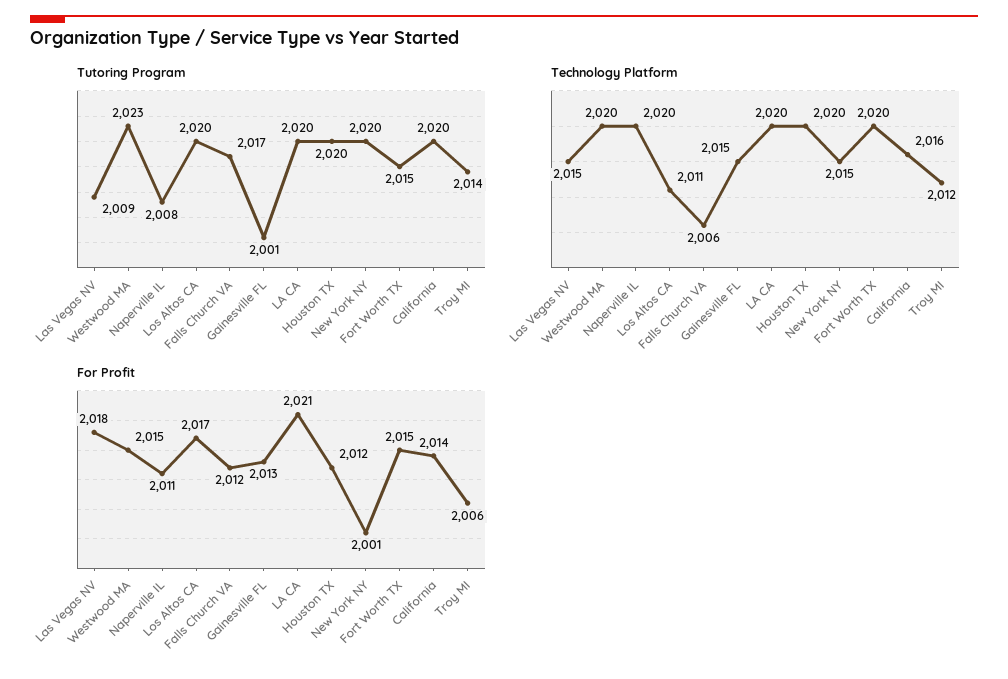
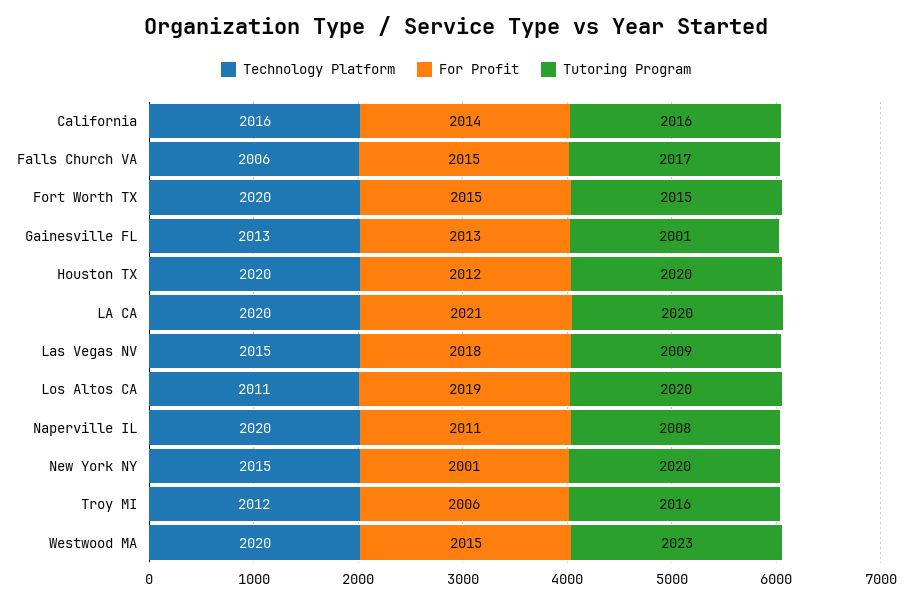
  {
    "Tutoring Program": {
      "Las Vegas NV": 2009,
      "Westwood MA": 2023,
      "Naperville IL": 2008,
      "Los Altos CA": 2020,
      "Falls Church VA": 2017,
      "Gainesville FL": 2001,
      "LA CA": 2020,
      "Houston TX": 2020,
      "New York NY": 2020,
      "Fort Worth TX": 2015,
-     "California": 2020,
+     "California": 2016,
-     "Troy MI": 2014
+     "Troy MI": 2016
    },
    "Technology Platform": {
      "Las Vegas NV": 2015,
      "Westwood MA": 2020,
      "Naperville IL": 2020,
      "Los Altos CA": 2011,
      "Falls Church VA": 2006,
-     "Gainesville FL": 2015,
+     "Gainesville FL": 2013,
      "LA CA": 2020,
      "Houston TX": 2020,
      "New York NY": 2015,
      "Fort Worth TX": 2020,
      "California": 2016,
      "Troy MI": 2012
    },
    "For Profit": {
      "Las Vegas NV": 2018,
      "Westwood MA": 2015,
      "Naperville IL": 2011,
-     "Los Altos CA": 2017,
+     "Los Altos CA": 2019,
-     "Falls Church VA": 2012,
+     "Falls Church VA": 2015,
      "Gainesville FL": 2013,
      "LA CA": 2021,
      "Houston TX": 2012,
      "New York NY": 2001,
      "Fort Worth TX": 2015,
      "California": 2014,
      "Troy MI": 2006
    }
  }

